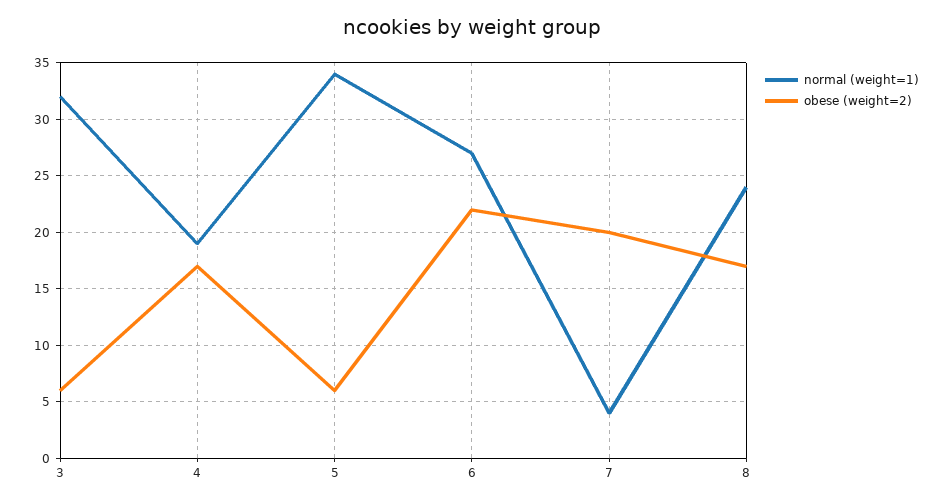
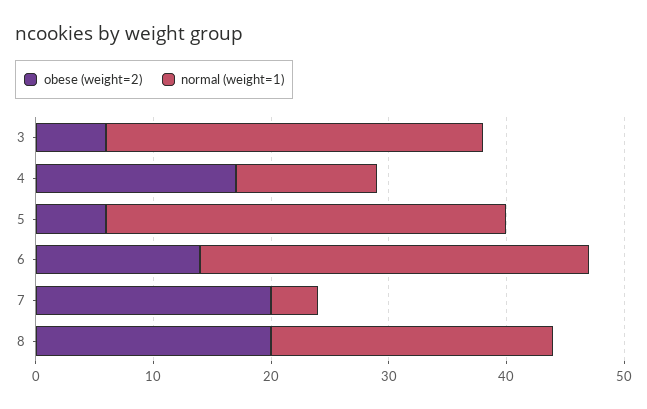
  {
    "normal (weight=1)": {
      "3": 32,
-     "4": 19,
+     "4": 12,
      "5": 34,
-     "6": 27,
+     "6": 33,
      "7": 4,
      "8": 24
    },
    "obese (weight=2)": {
      "3": 6,
      "4": 17,
      "5": 6,
-     "6": 22,
+     "6": 14,
      "7": 20,
-     "8": 17
+     "8": 20
    }
  }

